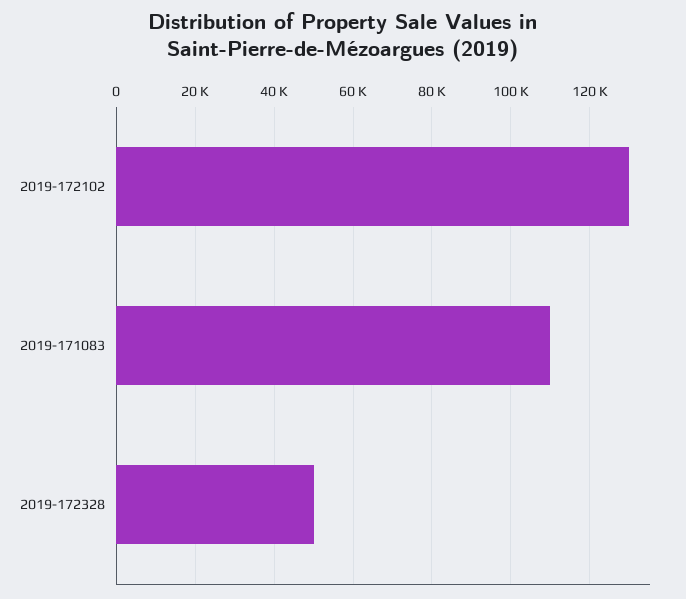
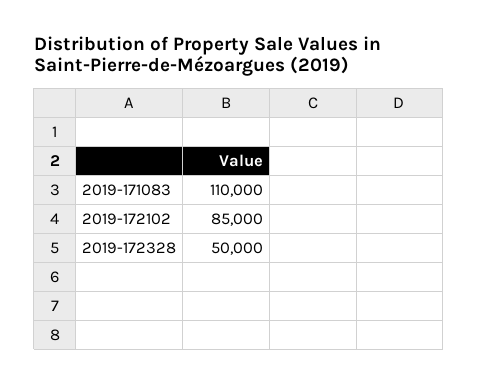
  {
-   "2019-172102": 130000,
+   "2019-172102": 85000,
    "2019-171083": 110000,
    "2019-172328": 50000
  }

